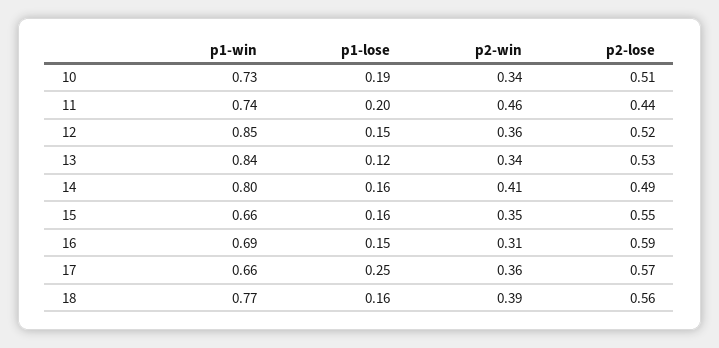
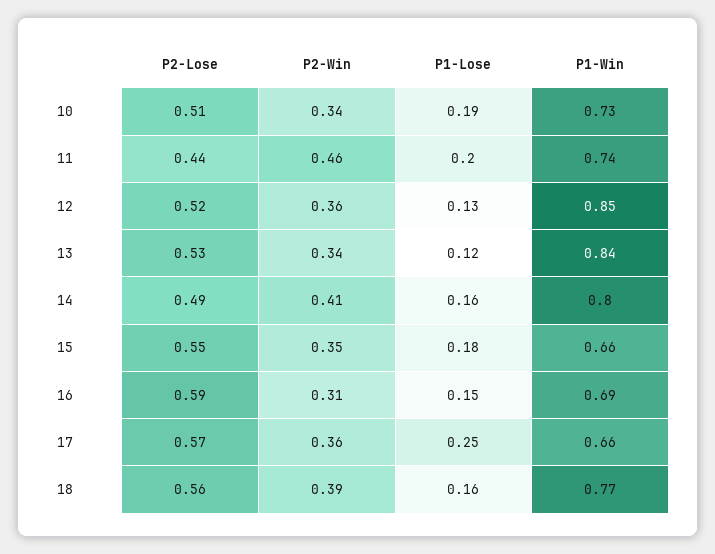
  {
    "p1-win": {
      "10": 0.73,
      "11": 0.74,
      "12": 0.85,
      "13": 0.84,
      "14": 0.8,
      "15": 0.66,
      "16": 0.69,
      "17": 0.66,
      "18": 0.77
    },
    "p1-lose": {
      "10": 0.19,
      "11": 0.2,
-     "12": 0.15,
+     "12": 0.13,
      "13": 0.12,
      "14": 0.16,
-     "15": 0.16,
+     "15": 0.18,
      "16": 0.15,
      "17": 0.25,
      "18": 0.16
    },
    "p2-win": {
      "10": 0.34,
      "11": 0.46,
      "12": 0.36,
      "13": 0.34,
      "14": 0.41,
      "15": 0.35,
      "16": 0.31,
      "17": 0.36,
      "18": 0.39
    },
    "p2-lose": {
      "10": 0.51,
      "11": 0.44,
      "12": 0.52,
      "13": 0.53,
      "14": 0.49,
      "15": 0.55,
      "16": 0.59,
      "17": 0.57,
      "18": 0.56
    }
  }

